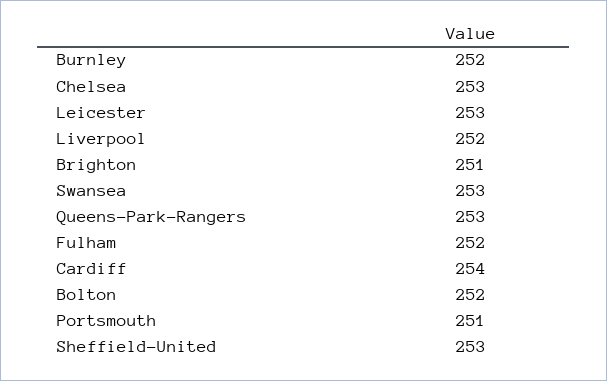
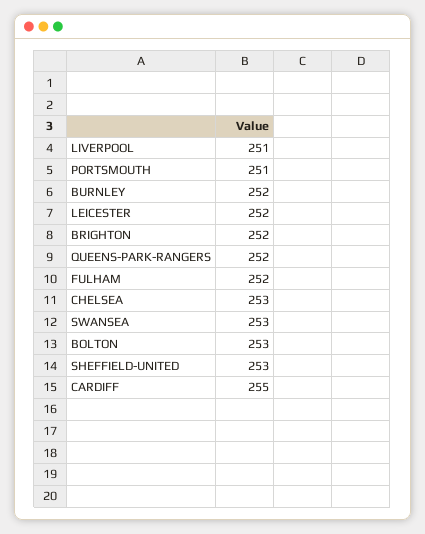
  {
    "Burnley": 252,
    "Chelsea": 253,
-   "Leicester": 253,
+   "Leicester": 252,
-   "Liverpool": 252,
+   "Liverpool": 251,
-   "Brighton": 251,
+   "Brighton": 252,
    "Swansea": 253,
-   "Queens-Park-Rangers": 253,
+   "Queens-Park-Rangers": 252,
    "Fulham": 252,
-   "Cardiff": 254,
+   "Cardiff": 255,
-   "Bolton": 252,
+   "Bolton": 253,
    "Portsmouth": 251,
    "Sheffield-United": 253
  }

